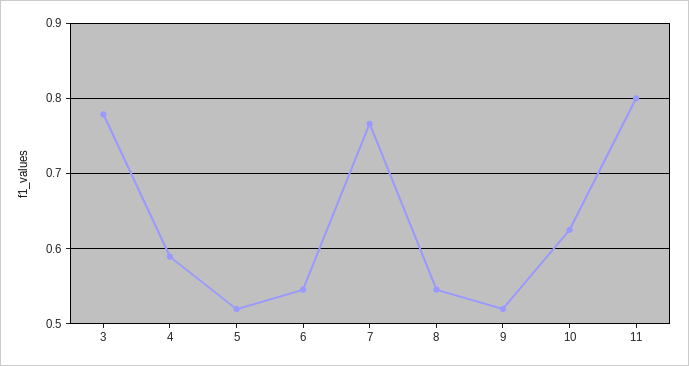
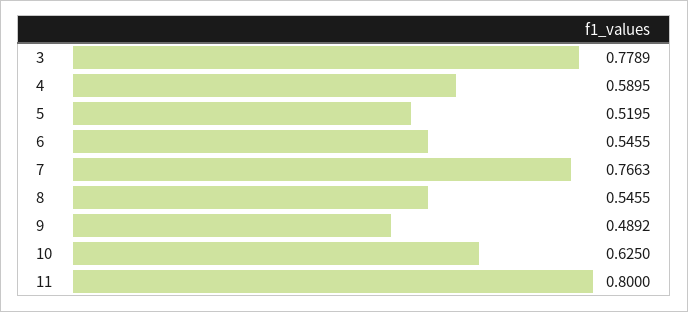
  {
    "3": 0.7789,
    "4": 0.5895,
    "5": 0.5195,
    "6": 0.5455,
    "7": 0.7663,
    "8": 0.5455,
-   "9": 0.52,
+   "9": 0.4892,
    "10": 0.625,
    "11": 0.8
  }

